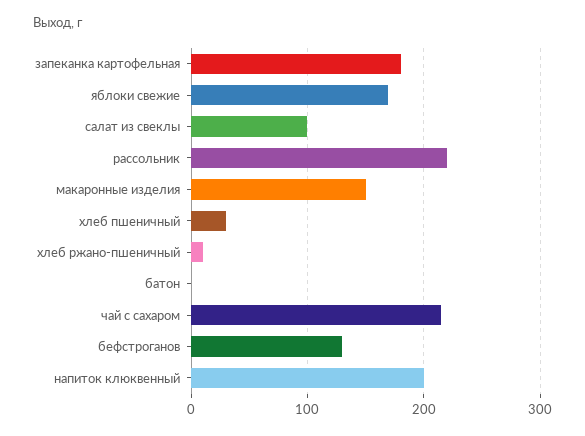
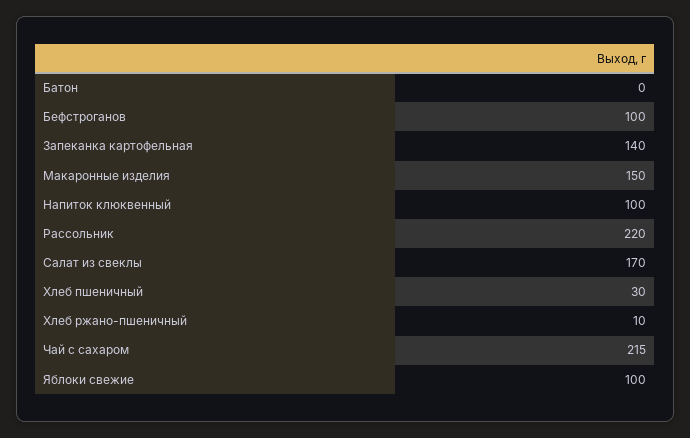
  {
-   "запеканка картофельная": 180,
+   "запеканка картофельная": 140,
-   "яблоки свежие": 170,
+   "яблоки свежие": 100,
-   "салат из свеклы": 100,
+   "салат из свеклы": 170,
    "рассольник": 220,
    "макаронные изделия": 150,
    "хлеб пшеничный": 30,
    "хлеб ржано-пшеничный": 10,
    "батон": 0,
    "чай с сахаром": 215,
-   "бефстроганов": 130,
+   "бефстроганов": 100,
-   "напиток клюквенный": 200
+   "напиток клюквенный": 100
  }

